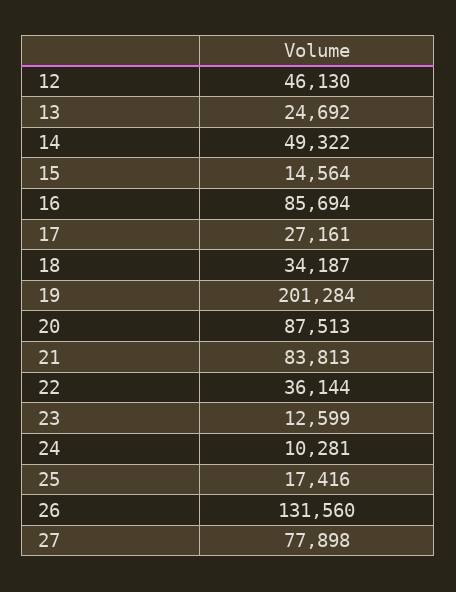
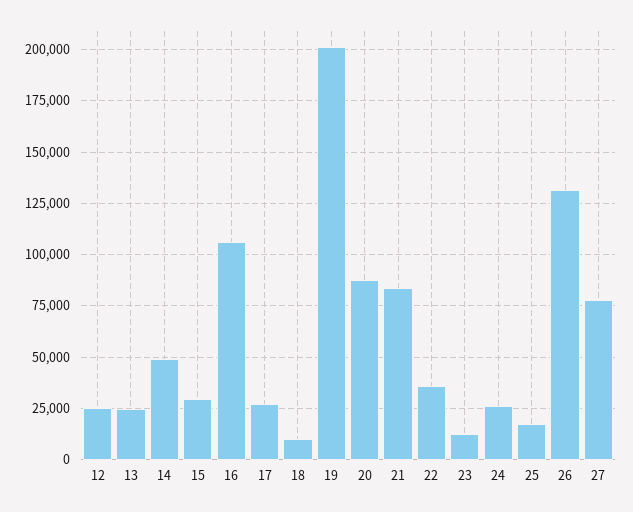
  {
-   "12": 46130,
+   "12": 25000,
    "13": 24692,
    "14": 49322,
-   "15": 14564,
+   "15": 30000,
-   "16": 85694,
+   "16": 105000,
    "17": 27161,
-   "18": 34187,
+   "18": 10000,
    "19": 201284,
    "20": 87513,
    "21": 83813,
    "22": 36144,
    "23": 12599,
-   "24": 10281,
+   "24": 25000,
    "25": 17416,
    "26": 131560,
    "27": 77898
  }

